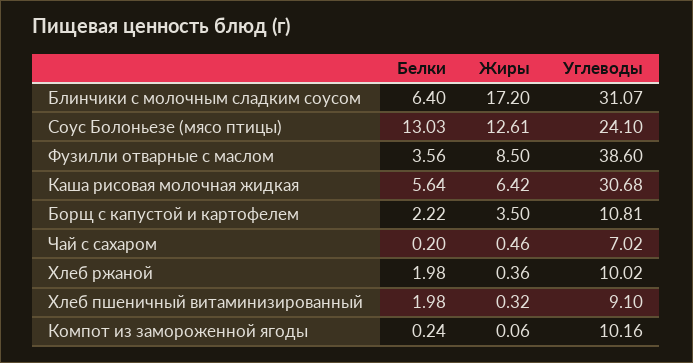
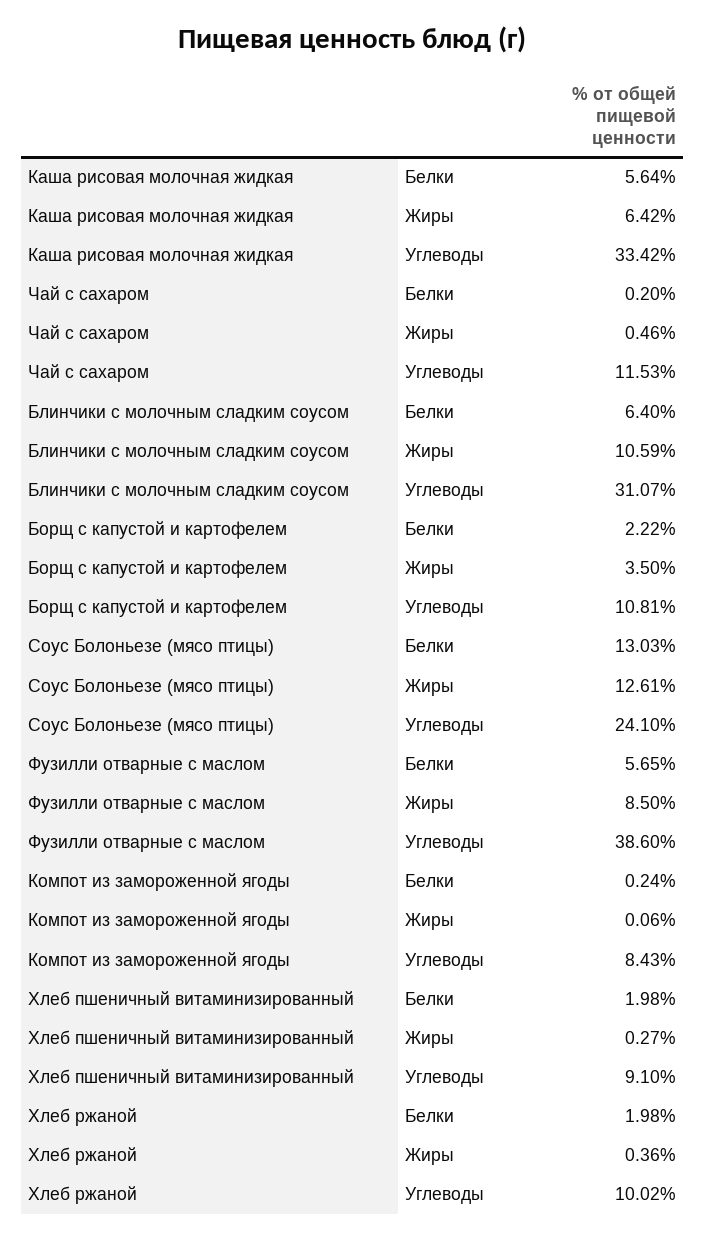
  {
    "Белки": {
      "Блинчики с молочным сладким соусом": 6.4,
      "Соус Болоньезе (мясо птицы)": 13.03,
-     "Фузилли отварные с маслом": 3.56,
+     "Фузилли отварные с маслом": 5.65,
      "Каша рисовая молочная жидкая": 5.64,
      "Борщ с капустой и картофелем": 2.22,
      "Чай с сахаром": 0.2,
      "Хлеб ржаной": 1.98,
      "Хлеб пшеничный витаминизированный": 1.98,
      "Компот из замороженной ягоды": 0.24
    },
    "Жиры": {
-     "Блинчики с молочным сладким соусом": 17.2,
+     "Блинчики с молочным сладким соусом": 10.59,
      "Соус Болоньезе (мясо птицы)": 12.61,
      "Фузилли отварные с маслом": 8.5,
      "Каша рисовая молочная жидкая": 6.42,
      "Борщ с капустой и картофелем": 3.5,
      "Чай с сахаром": 0.46,
      "Хлеб ржаной": 0.36,
-     "Хлеб пшеничный витаминизированный": 0.32,
+     "Хлеб пшеничный витаминизированный": 0.27,
      "Компот из замороженной ягоды": 0.06
    },
    "Углеводы": {
      "Блинчики с молочным сладким соусом": 31.07,
      "Соус Болоньезе (мясо птицы)": 24.1,
      "Фузилли отварные с маслом": 38.6,
-     "Каша рисовая молочная жидкая": 30.68,
+     "Каша рисовая молочная жидкая": 33.42,
      "Борщ с капустой и картофелем": 10.81,
-     "Чай с сахаром": 7.02,
+     "Чай с сахаром": 11.53,
      "Хлеб ржаной": 10.02,
      "Хлеб пшеничный витаминизированный": 9.1,
-     "Компот из замороженной ягоды": 10.16
+     "Компот из замороженной ягоды": 8.43
    }
  }

